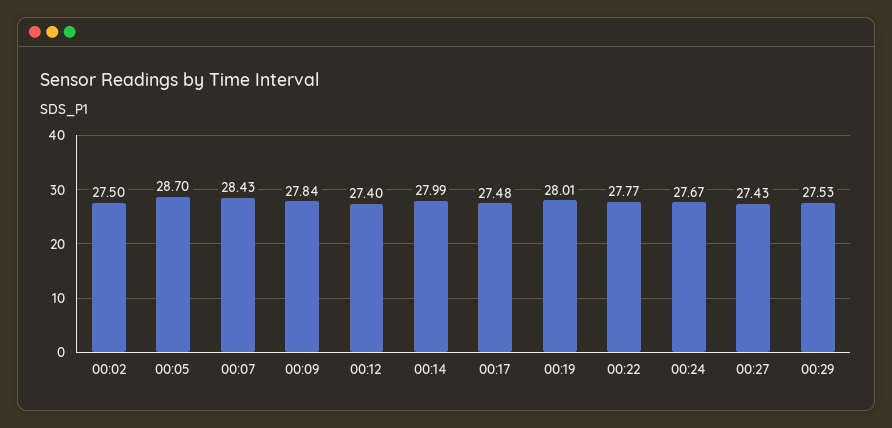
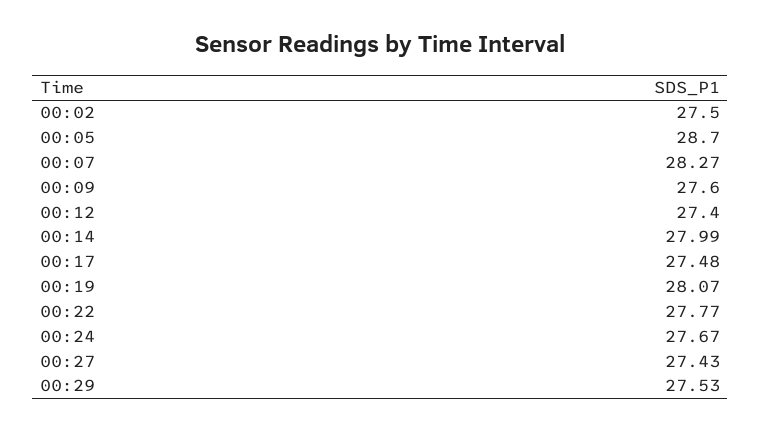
  {
    "00:02": 27.5,
    "00:05": 28.7,
-   "00:07": 28.43,
+   "00:07": 28.27,
-   "00:09": 27.84,
+   "00:09": 27.6,
    "00:12": 27.4,
    "00:14": 27.99,
    "00:17": 27.48,
-   "00:19": 28.01,
+   "00:19": 28.07,
    "00:22": 27.77,
    "00:24": 27.67,
    "00:27": 27.43,
    "00:29": 27.53
  }

